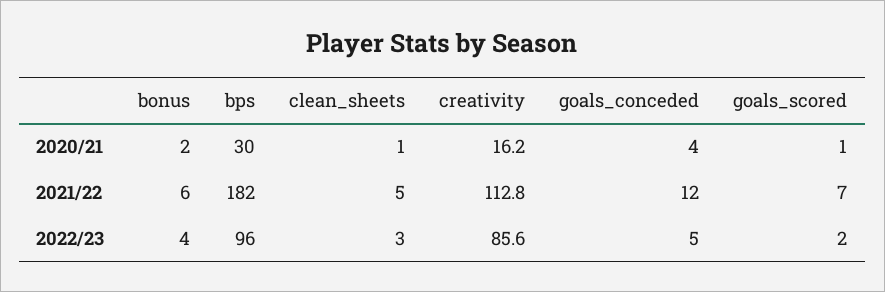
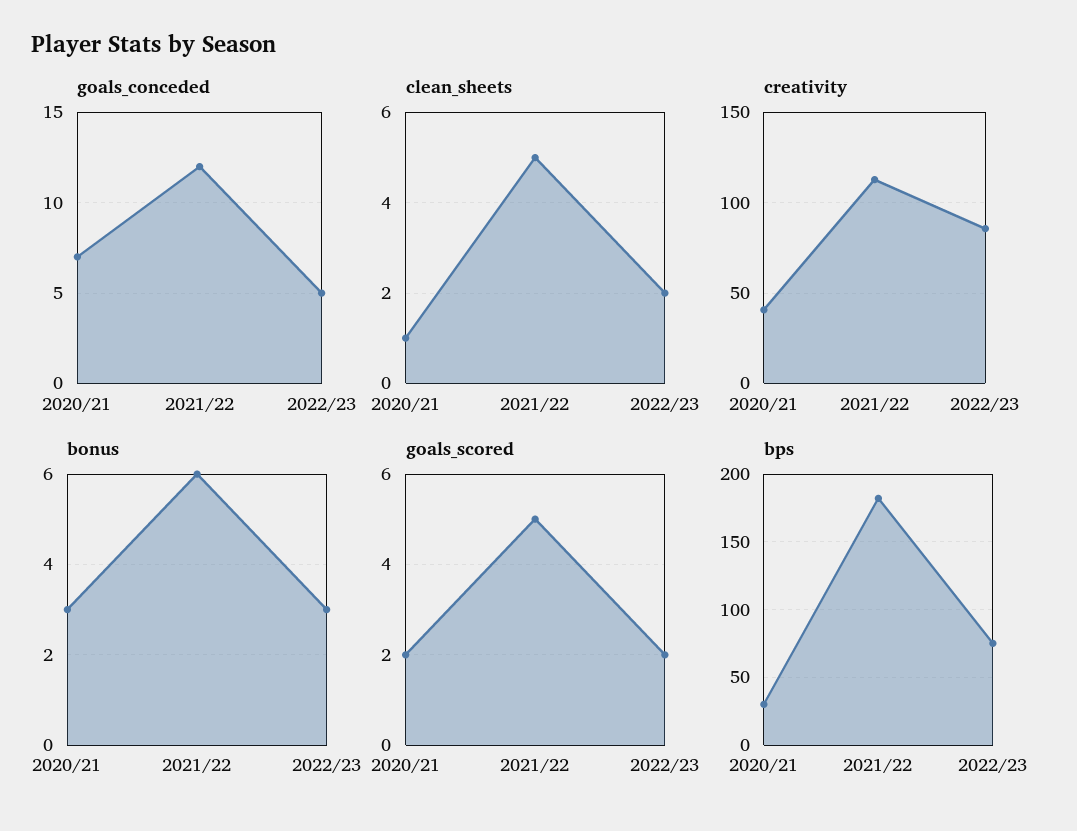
  {
    "bonus": {
-     "2020/21": 2,
+     "2020/21": 3,
      "2021/22": 6,
-     "2022/23": 4
+     "2022/23": 3
    },
    "bps": {
      "2020/21": 30,
      "2021/22": 182,
-     "2022/23": 96
+     "2022/23": 75
    },
    "clean_sheets": {
      "2020/21": 1,
      "2021/22": 5,
-     "2022/23": 3
+     "2022/23": 2
    },
    "creativity": {
-     "2020/21": 16.2,
+     "2020/21": 40,
      "2021/22": 112.8,
      "2022/23": 85.6
    },
    "goals_conceded": {
-     "2020/21": 4,
+     "2020/21": 7,
      "2021/22": 12,
      "2022/23": 5
    },
    "goals_scored": {
-     "2020/21": 1,
+     "2020/21": 2,
-     "2021/22": 7,
+     "2021/22": 5,
      "2022/23": 2
    }
  }

